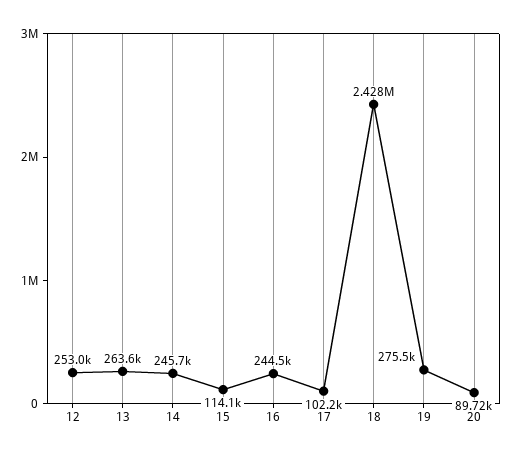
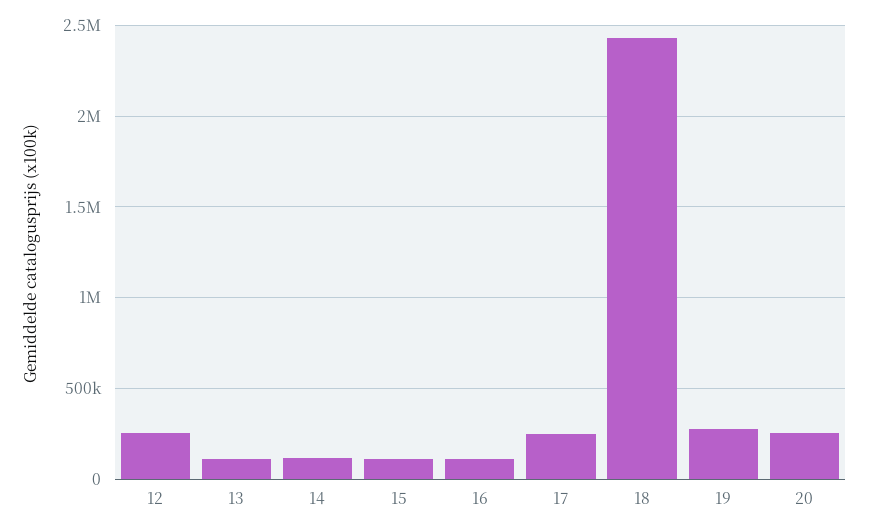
  {
    "12": 253000,
-   "13": 263600,
+   "13": 100000,
-   "14": 245700,
+   "14": 100000,
    "15": 114100,
-   "16": 244500,
+   "16": 100000,
-   "17": 102200,
+   "17": 250000,
    "18": 2428000,
    "19": 275500,
-   "20": 89720
+   "20": 250000
  }

